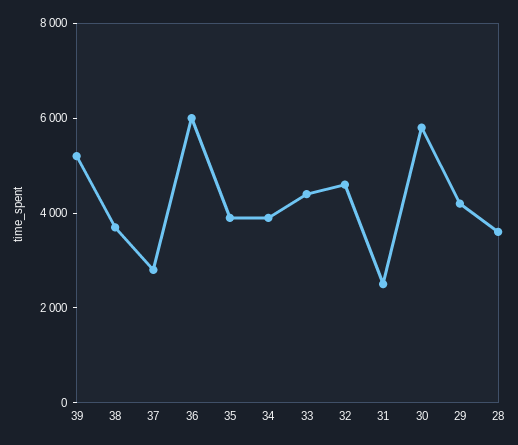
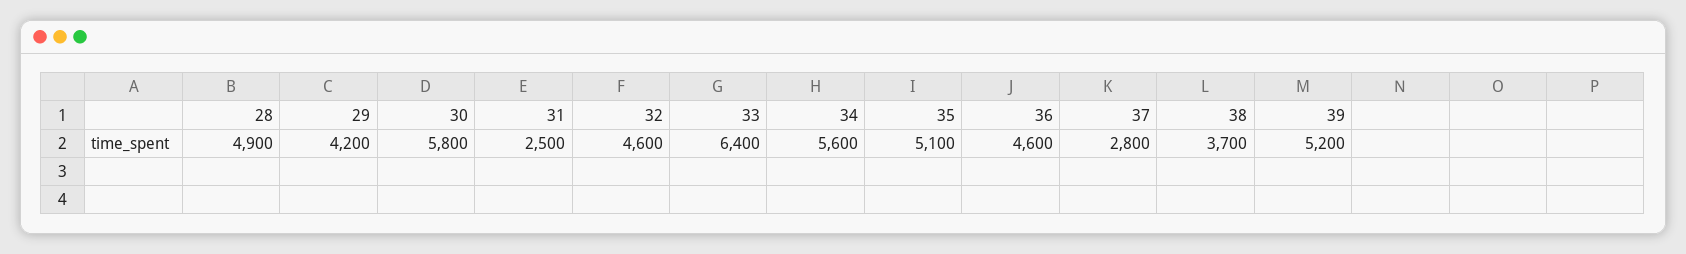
  {
    "39": 5200,
    "38": 3700,
    "37": 2800,
-   "36": 6000,
+   "36": 4600,
-   "35": 4000,
+   "35": 5100,
-   "34": 4000,
+   "34": 5600,
-   "33": 4500,
+   "33": 6400,
    "32": 4600,
    "31": 2500,
    "30": 5800,
    "29": 4200,
-   "28": 3500
+   "28": 4900
  }

